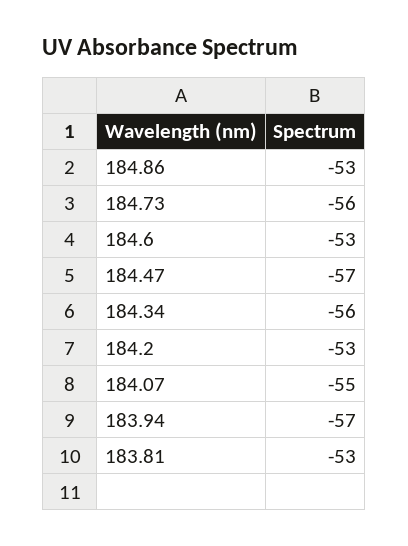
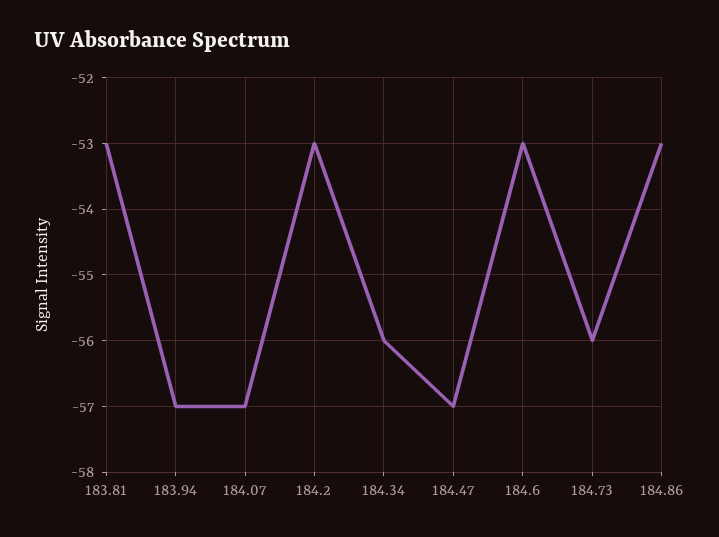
  {
    "184.86": -53,
    "184.73": -56,
    "184.6": -53,
    "184.47": -57,
    "184.34": -56,
    "184.2": -53,
-   "184.07": -55,
+   "184.07": -57,
    "183.94": -57,
    "183.81": -53
  }

